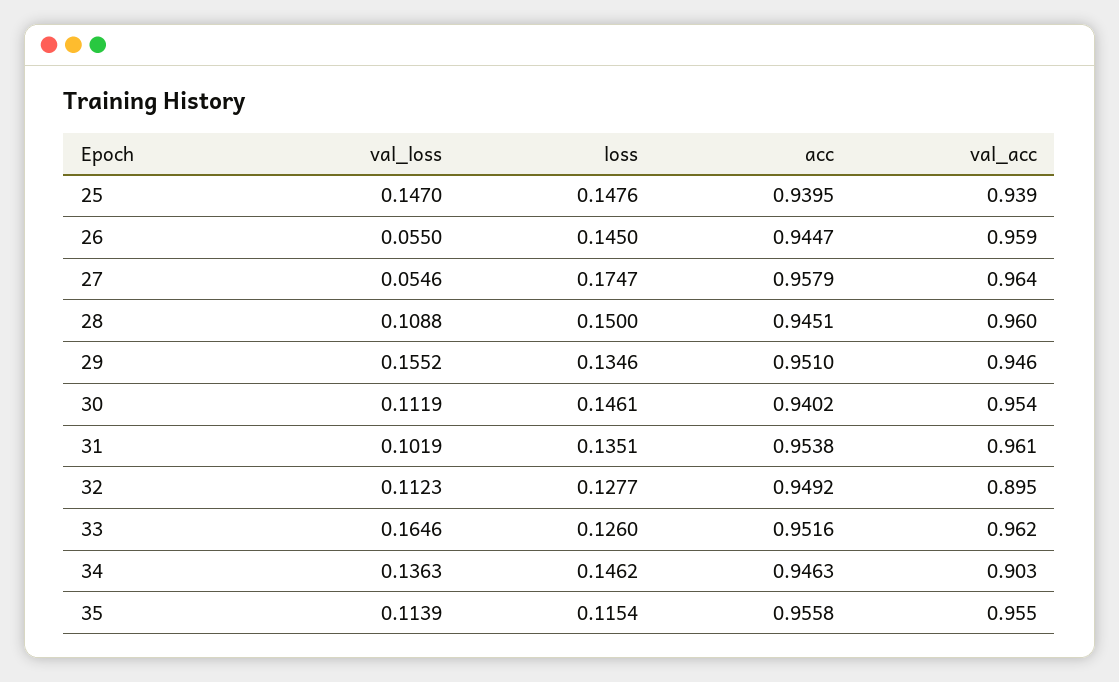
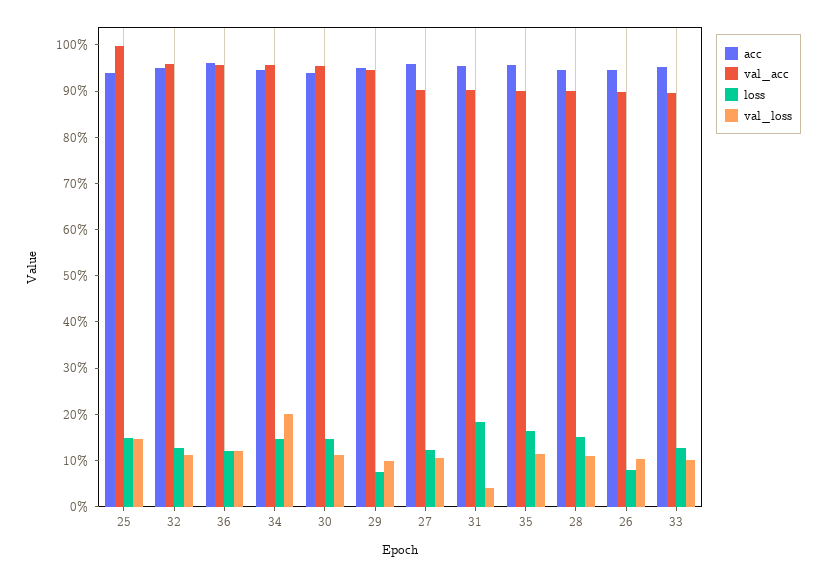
  {
    "val_loss": {
      "25": 0.147,
-     "26": 0.055,
+     "26": 0.1,
-     "27": 0.0546,
+     "27": 0.1,
      "28": 0.1088,
-     "29": 0.1552,
+     "29": 0.1,
      "30": 0.1119,
-     "31": 0.1019,
+     "31": 0.04,
      "32": 0.1123,
-     "33": 0.1646,
+     "33": 0.1,
-     "34": 0.1363,
+     "34": 0.2,
-     "35": 0.1139
+     "35": 0.1139,
+     "36": 0.12
    },
    "loss": {
      "25": 0.1476,
-     "26": 0.145,
+     "26": 0.08,
-     "27": 0.1747,
+     "27": 0.12,
      "28": 0.15,
-     "29": 0.1346,
+     "29": 0.08,
      "30": 0.1461,
-     "31": 0.1351,
+     "31": 0.18,
      "32": 0.1277,
      "33": 0.126,
      "34": 0.1462,
-     "35": 0.1154
+     "35": 0.16,
+     "36": 0.12
    },
    "acc": {
      "25": 0.9395,
      "26": 0.9447,
      "27": 0.9579,
      "28": 0.9451,
      "29": 0.951,
      "30": 0.9402,
      "31": 0.9538,
      "32": 0.9492,
      "33": 0.9516,
      "34": 0.9463,
-     "35": 0.9558
+     "35": 0.9558,
+     "36": 0.96
    },
    "val_acc": {
-     "25": 0.939,
+     "25": 1,
-     "26": 0.959,
+     "26": 0.9,
-     "27": 0.964,
+     "27": 0.9,
-     "28": 0.96,
+     "28": 0.9,
      "29": 0.946,
      "30": 0.954,
-     "31": 0.961,
+     "31": 0.9,
-     "32": 0.895,
+     "32": 0.96,
-     "33": 0.962,
+     "33": 0.9,
-     "34": 0.903,
+     "34": 0.96,
-     "35": 0.955
+     "35": 0.9,
+     "36": 0.96
    }
  }

